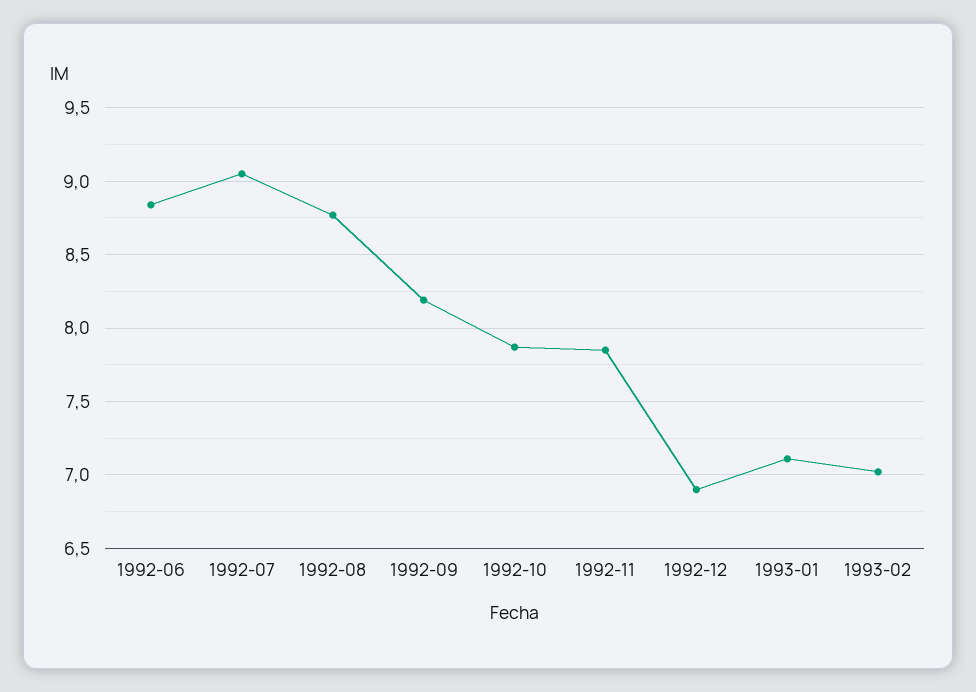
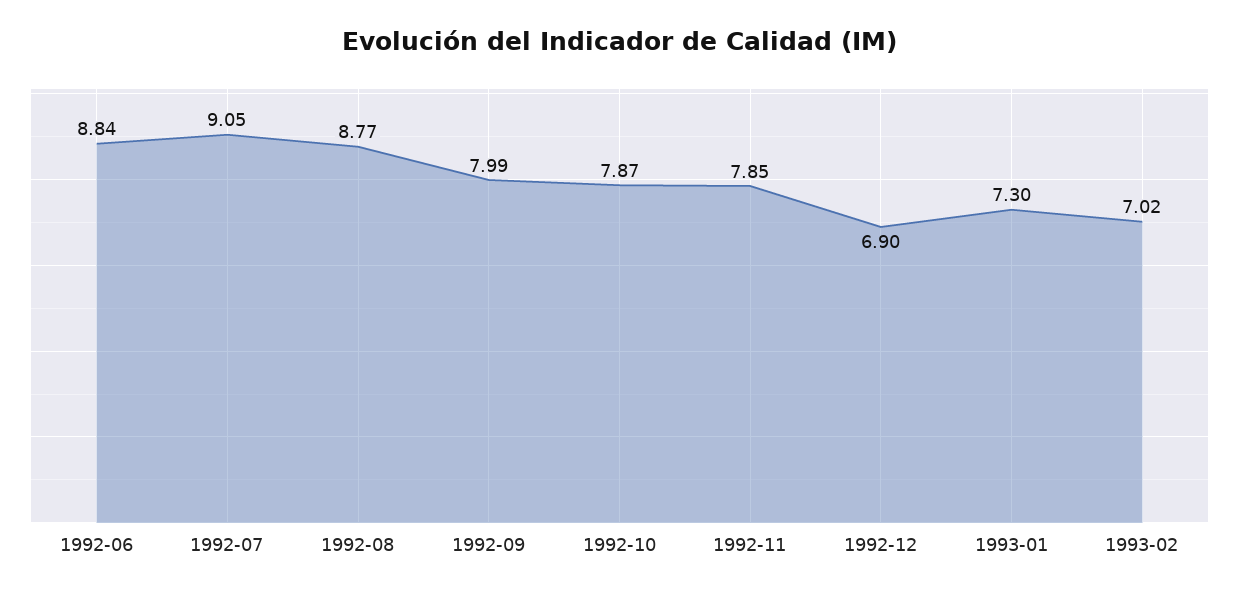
  {
    "1992-06": 8.84,
    "1992-07": 9.05,
    "1992-08": 8.77,
-   "1992-09": 8.2,
+   "1992-09": 7.99,
    "1992-10": 7.87,
    "1992-11": 7.85,
    "1992-12": 6.9,
-   "1993-01": 7.1,
+   "1993-01": 7.3,
    "1993-02": 7.02
  }

